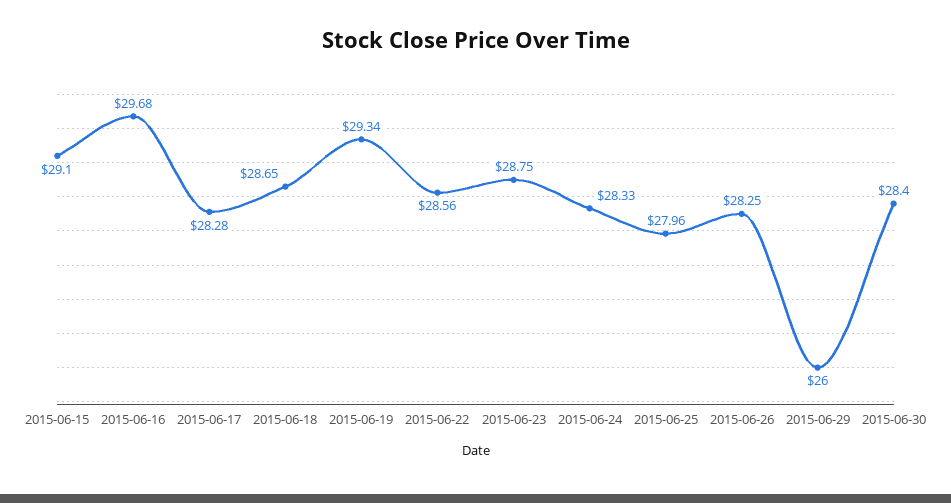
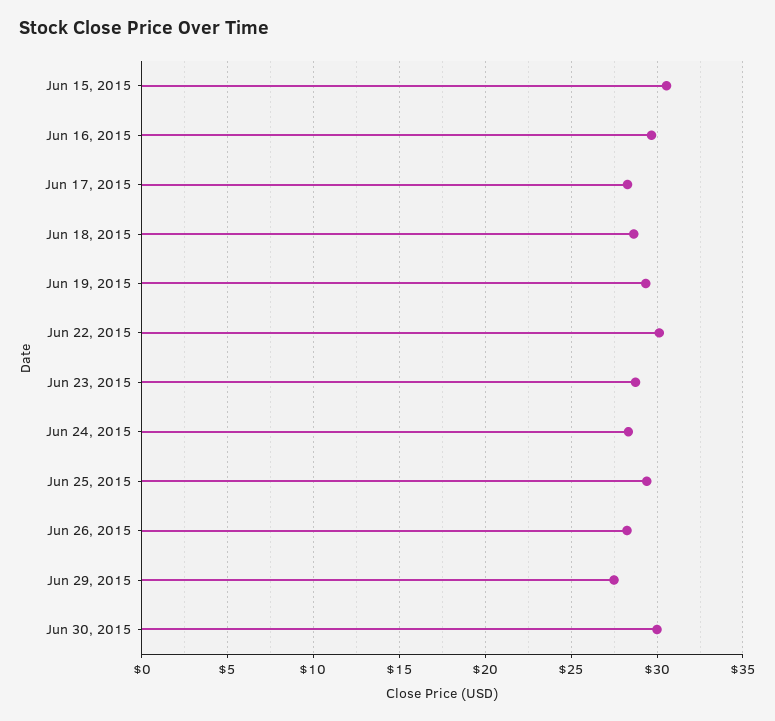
  {
-   "2015-06-15": 29.1,
+   "2015-06-15": 30.5,
    "2015-06-16": 29.68,
    "2015-06-17": 28.28,
    "2015-06-18": 28.65,
    "2015-06-19": 29.34,
-   "2015-06-22": 28.56,
+   "2015-06-22": 30,
    "2015-06-23": 28.75,
    "2015-06-24": 28.33,
-   "2015-06-25": 27.96,
+   "2015-06-25": 29.5,
    "2015-06-26": 28.25,
-   "2015-06-29": 26,
+   "2015-06-29": 27.5,
-   "2015-06-30": 28.4
+   "2015-06-30": 30
  }

